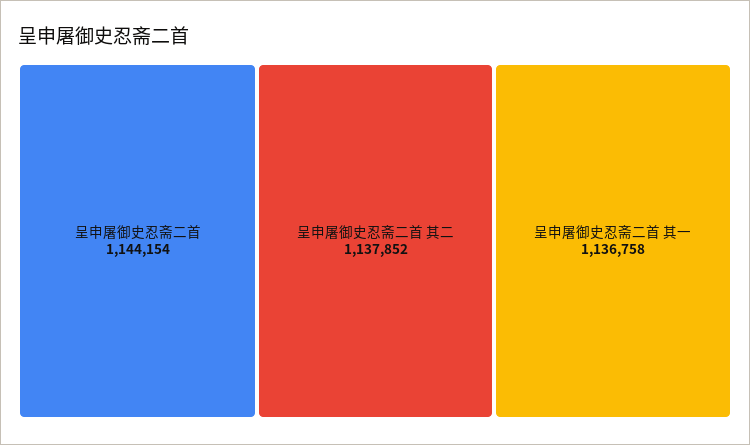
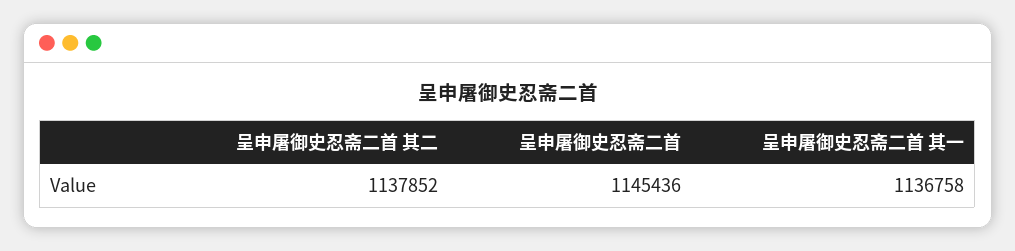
  {
-   "呈申屠御史忍斋二首": 1144154,
+   "呈申屠御史忍斋二首": 1145436,
    "呈申屠御史忍斋二首 其二": 1137852,
    "呈申屠御史忍斋二首 其一": 1136758
  }

